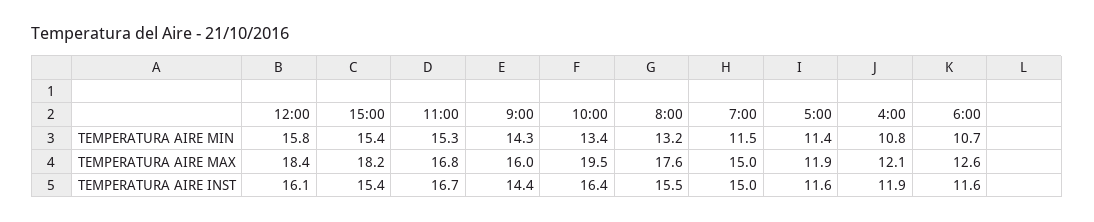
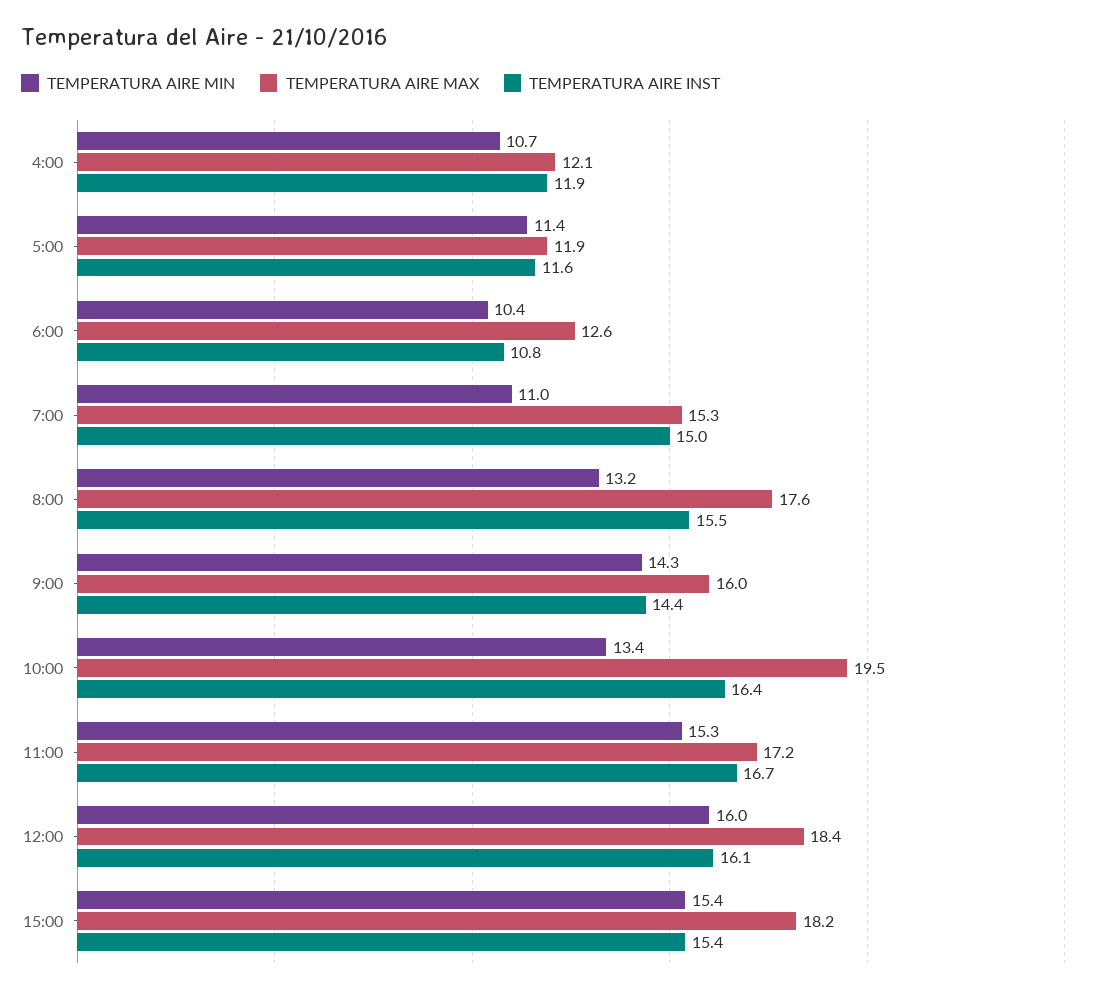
  {
    "TEMPERATURA AIRE MIN": {
-     "12:00": 15.8,
+     "12:00": 16,
      "15:00": 15.4,
      "11:00": 15.3,
      "9:00": 14.3,
      "10:00": 13.4,
      "8:00": 13.2,
-     "7:00": 11.5,
+     "7:00": 11,
      "5:00": 11.4,
-     "4:00": 10.8,
+     "4:00": 10.7,
-     "6:00": 10.7
+     "6:00": 10.4
    },
    "TEMPERATURA AIRE MAX": {
      "12:00": 18.4,
      "15:00": 18.2,
-     "11:00": 16.8,
+     "11:00": 17.2,
      "9:00": 16,
      "10:00": 19.5,
      "8:00": 17.6,
-     "7:00": 15,
+     "7:00": 15.3,
      "5:00": 11.9,
      "4:00": 12.1,
      "6:00": 12.6
    },
    "TEMPERATURA AIRE INST": {
      "12:00": 16.1,
      "15:00": 15.4,
      "11:00": 16.7,
      "9:00": 14.4,
      "10:00": 16.4,
      "8:00": 15.5,
      "7:00": 15,
      "5:00": 11.6,
      "4:00": 11.9,
-     "6:00": 11.6
+     "6:00": 10.8
    }
  }

